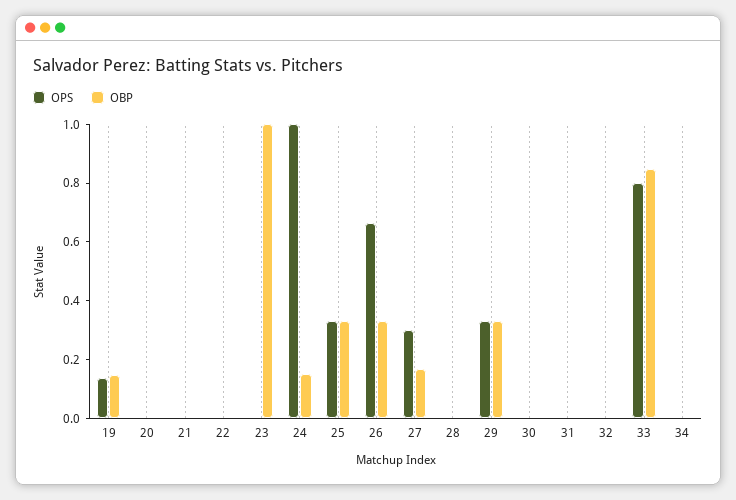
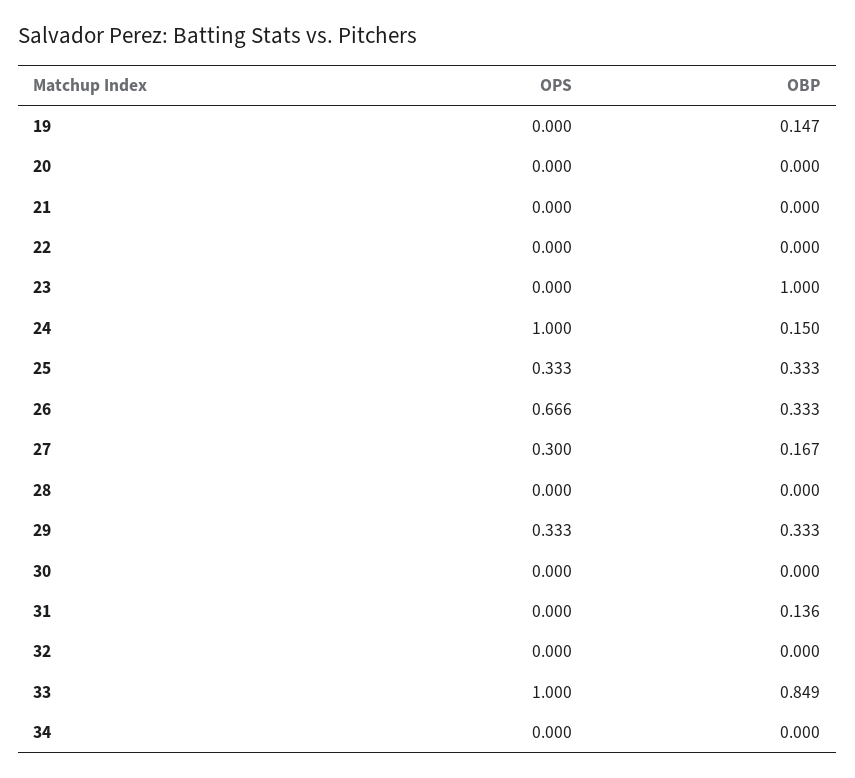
  {
    "OPS": {
-     "19": 0.15,
+     "19": 0,
      "20": 0,
      "21": 0,
      "22": 0,
      "23": 0,
      "24": 1,
      "25": 0.333,
      "26": 0.666,
      "27": 0.3,
      "28": 0,
      "29": 0.333,
      "30": 0,
      "31": 0,
      "32": 0,
-     "33": 0.8,
+     "33": 1,
      "34": 0
    },
    "OBP": {
      "19": 0.147,
      "20": 0,
      "21": 0,
      "22": 0,
      "23": 1,
      "24": 0.15,
      "25": 0.333,
      "26": 0.333,
      "27": 0.167,
      "28": 0,
      "29": 0.333,
      "30": 0,
-     "31": 0,
+     "31": 0.136,
      "32": 0,
      "33": 0.849,
      "34": 0
    }
  }

